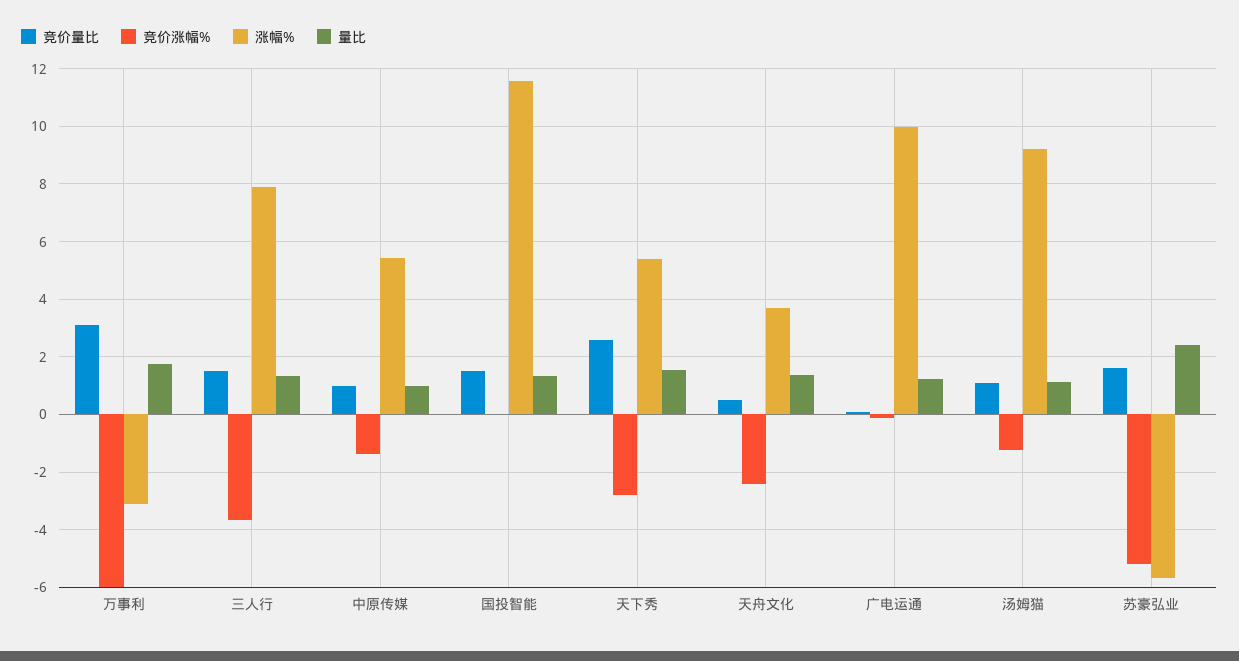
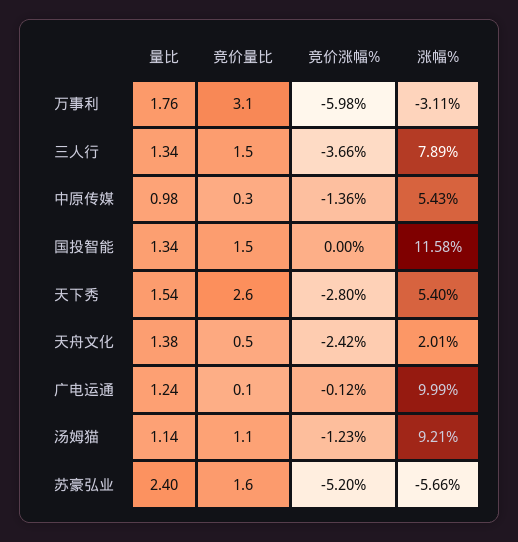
  {
    "竞价量比": {
      "万事利": 3.1,
      "三人行": 1.5,
-     "中原传媒": 1,
+     "中原传媒": 0.3,
      "国投智能": 1.5,
      "天下秀": 2.6,
      "天舟文化": 0.5,
      "广电运通": 0.1,
      "汤姆猫": 1.1,
      "苏豪弘业": 1.6
    },
    "竞价涨幅%": {
      "万事利": -5.98,
      "三人行": -3.66,
      "中原传媒": -1.36,
      "国投智能": 0,
      "天下秀": -2.8,
      "天舟文化": -2.42,
      "广电运通": -0.12,
      "汤姆猫": -1.23,
      "苏豪弘业": -5.2
    },
    "涨幅%": {
      "万事利": -3.11,
      "三人行": 7.89,
      "中原传媒": 5.43,
      "国投智能": 11.58,
      "天下秀": 5.4,
-     "天舟文化": 3.75,
+     "天舟文化": 2.01,
      "广电运通": 9.99,
      "汤姆猫": 9.21,
      "苏豪弘业": -5.66
    },
    "量比": {
      "万事利": 1.76,
      "三人行": 1.34,
      "中原传媒": 0.98,
      "国投智能": 1.34,
      "天下秀": 1.54,
      "天舟文化": 1.38,
      "广电运通": 1.24,
      "汤姆猫": 1.14,
      "苏豪弘业": 2.4
    }
  }

